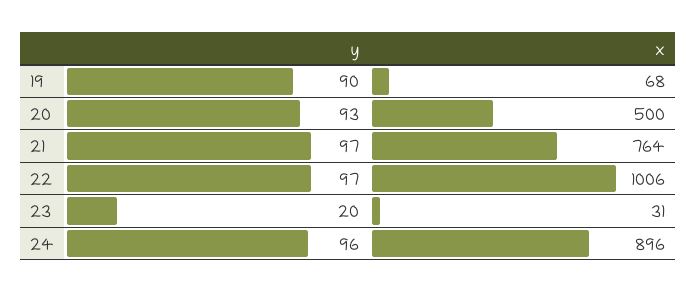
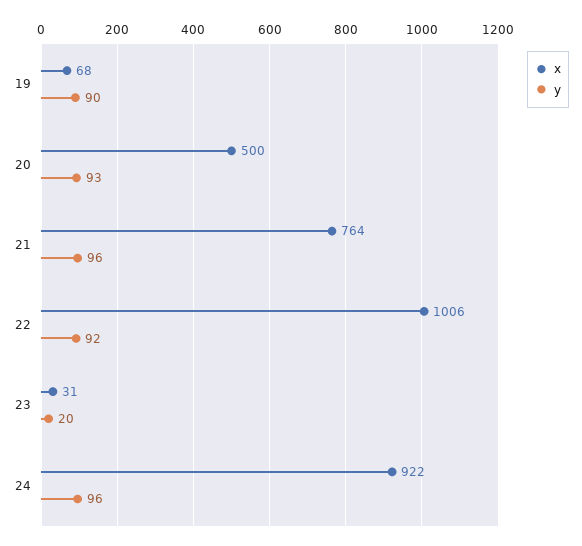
  {
    "y": {
      "19": 90,
      "20": 93,
-     "21": 97,
+     "21": 96,
-     "22": 97,
+     "22": 92,
      "23": 20,
      "24": 96
    },
    "x": {
      "19": 68,
      "20": 500,
      "21": 764,
      "22": 1006,
      "23": 31,
-     "24": 896
+     "24": 922
    }
  }

